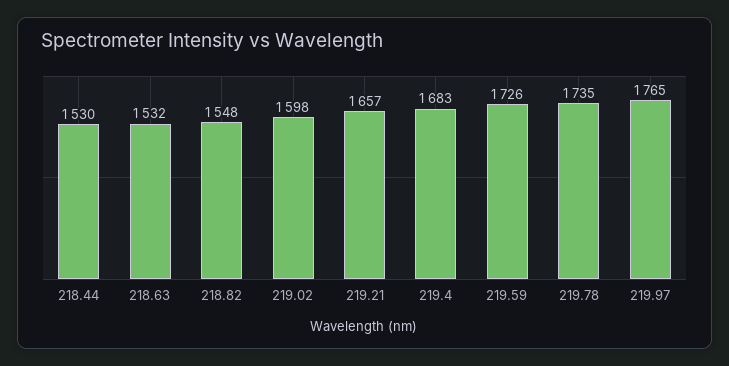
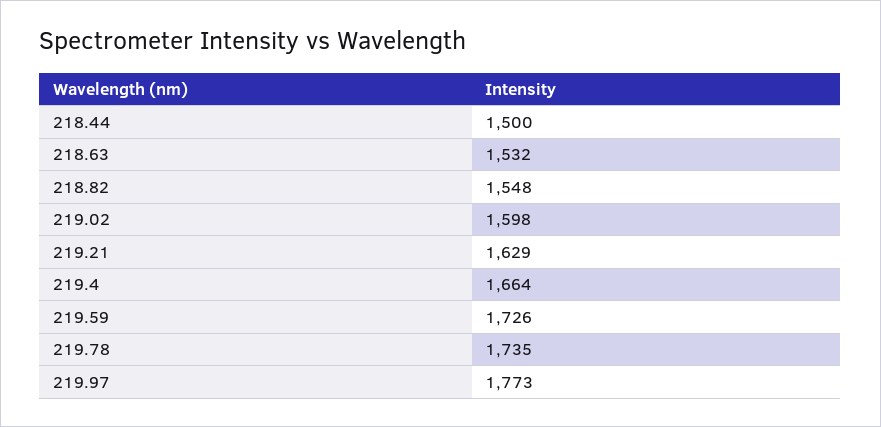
  {
-   "218.44": 1530,
+   "218.44": 1500,
    "218.63": 1532,
    "218.82": 1548,
    "219.02": 1598,
-   "219.21": 1657,
+   "219.21": 1629,
-   "219.4": 1683,
+   "219.4": 1664,
    "219.59": 1726,
    "219.78": 1735,
-   "219.97": 1765
+   "219.97": 1773
  }

